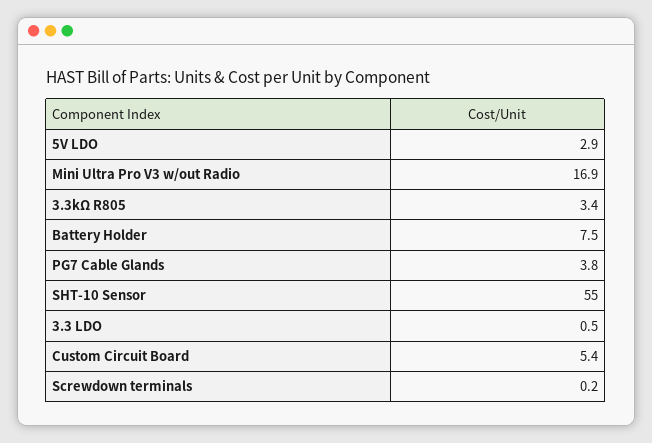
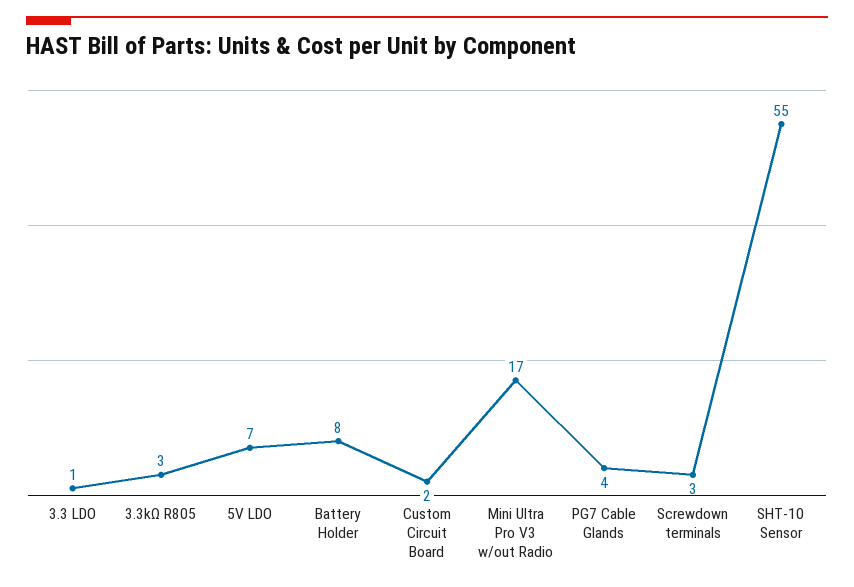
  {
-   "5V LDO": 2.9,
+   "5V LDO": 7,
    "Mini Ultra Pro V3 w/out Radio": 16.9,
    "3.3kΩ R805": 3.4,
    "Battery Holder": 7.5,
    "PG7 Cable Glands": 3.8,
    "SHT-10 Sensor": 55,
    "3.3 LDO": 0.5,
-   "Custom Circuit Board": 5.4,
+   "Custom Circuit Board": 2,
-   "Screwdown terminals": 0.2
+   "Screwdown terminals": 3
  }

